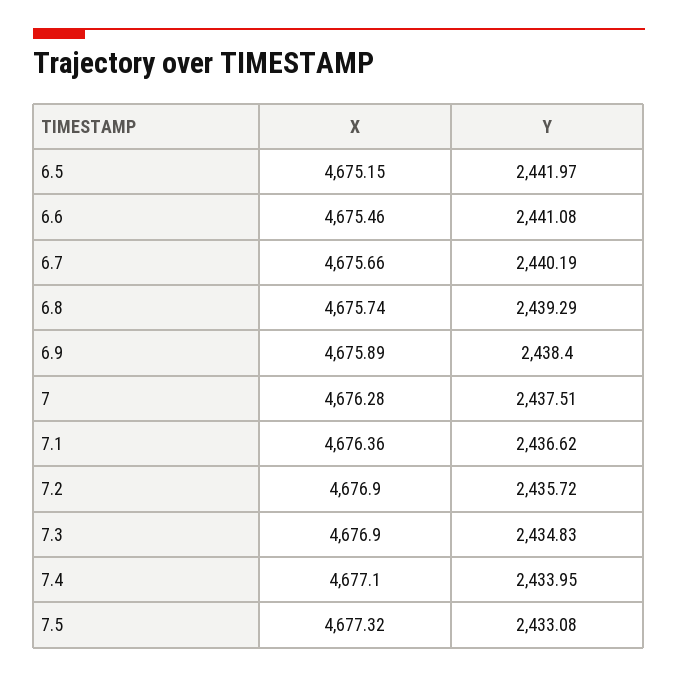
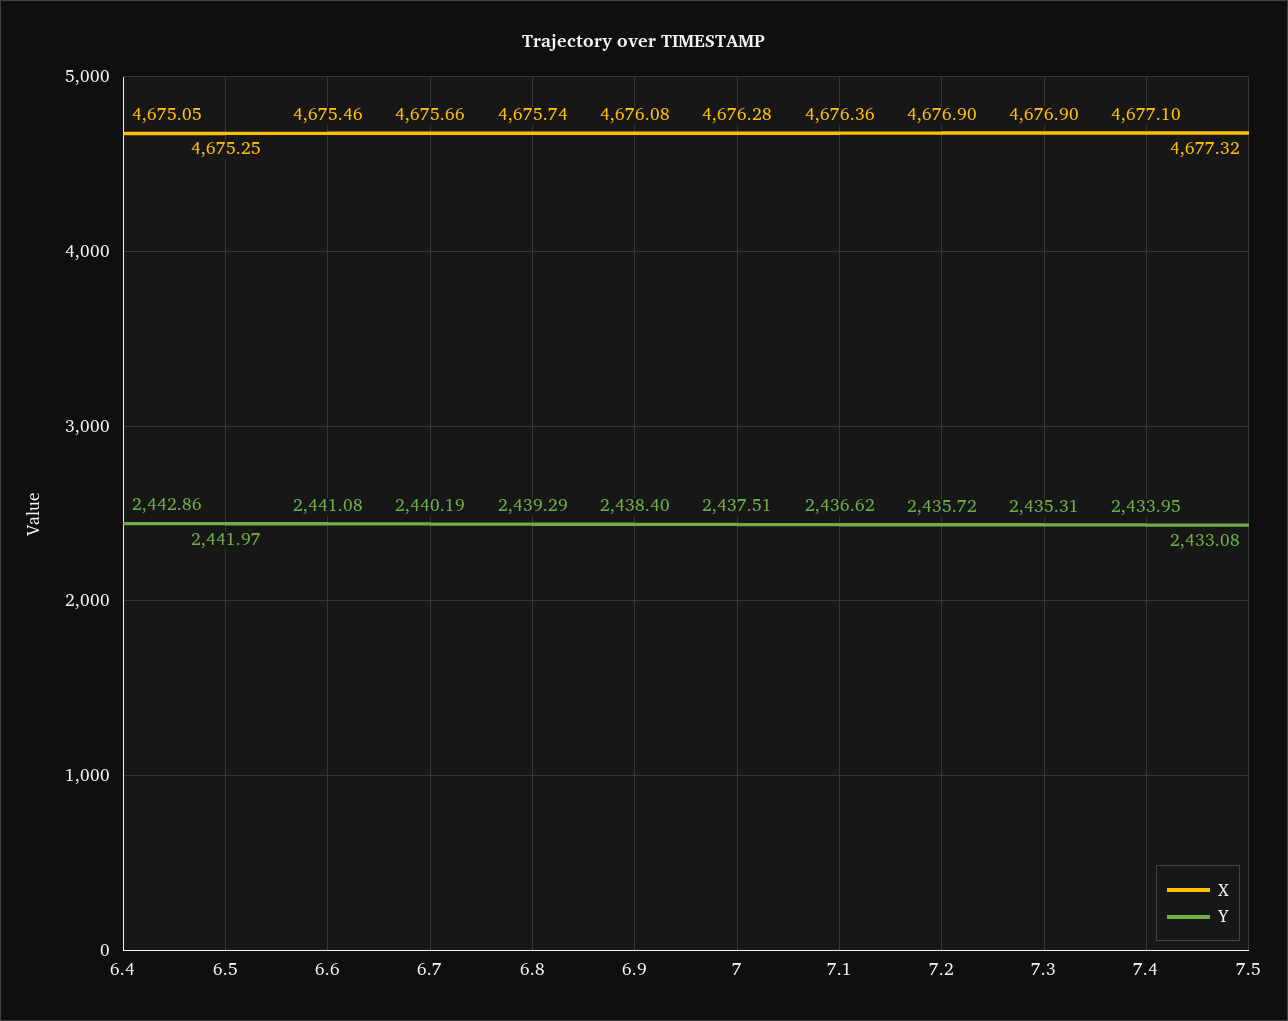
  {
    "X": {
-     "6.5": 4675.15,
+     "6.5": 4675.25,
      "6.6": 4675.46,
      "6.7": 4675.66,
      "6.8": 4675.74,
-     "6.9": 4675.89,
+     "6.9": 4676.08,
      "7": 4676.28,
      "7.1": 4676.36,
      "7.2": 4676.9,
      "7.3": 4676.9,
      "7.4": 4677.1,
-     "7.5": 4677.32
+     "7.5": 4677.32,
+     "6.4": 4675.05
    },
    "Y": {
      "6.5": 2441.97,
      "6.6": 2441.08,
      "6.7": 2440.19,
      "6.8": 2439.29,
      "6.9": 2438.4,
      "7": 2437.51,
      "7.1": 2436.62,
      "7.2": 2435.72,
-     "7.3": 2434.83,
+     "7.3": 2435.31,
      "7.4": 2433.95,
-     "7.5": 2433.08
+     "7.5": 2433.08,
+     "6.4": 2442.86
    }
  }

